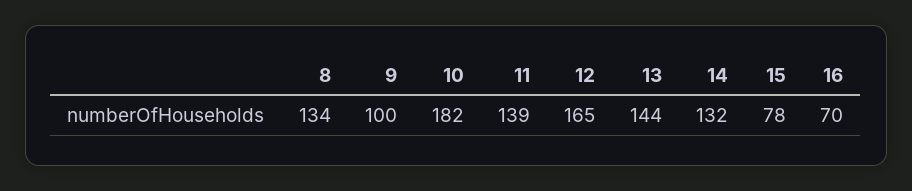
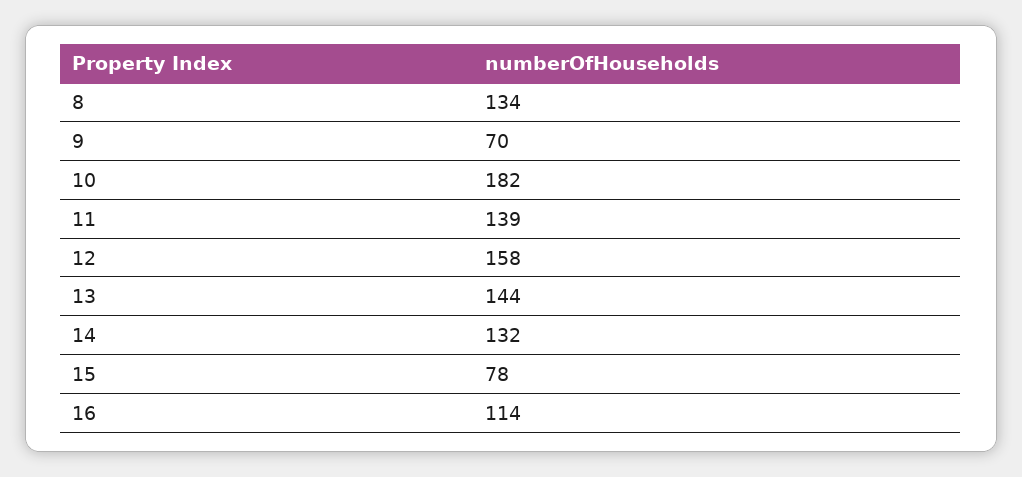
  {
    "8": 134,
-   "9": 100,
+   "9": 70,
    "10": 182,
    "11": 139,
-   "12": 165,
+   "12": 158,
    "13": 144,
    "14": 132,
    "15": 78,
-   "16": 70
+   "16": 114
  }

